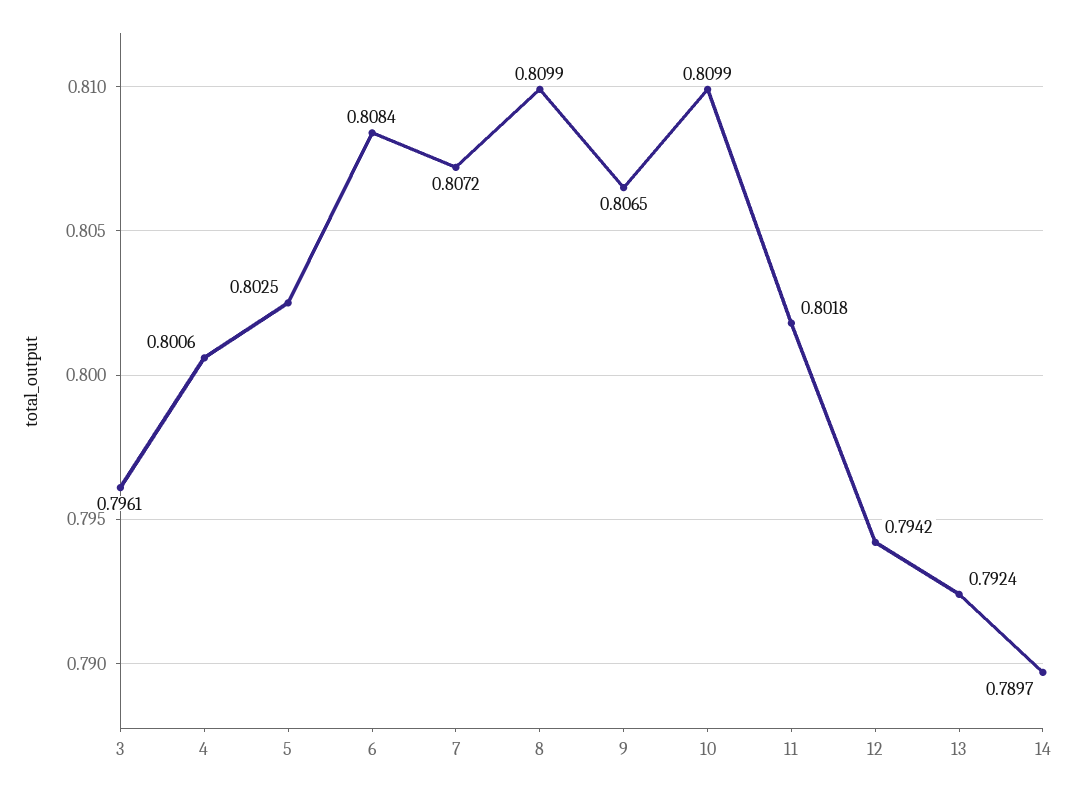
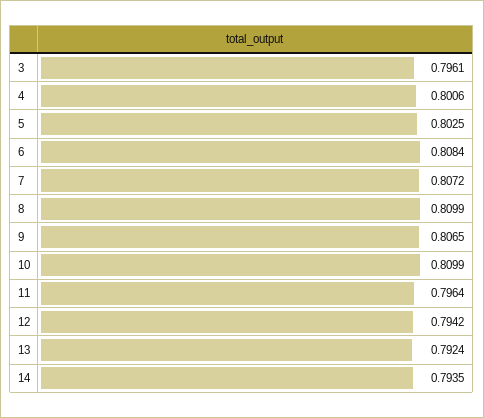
  {
    "3": 0.7961,
    "4": 0.8006,
    "5": 0.8025,
    "6": 0.8084,
    "7": 0.8072,
    "8": 0.8099,
    "9": 0.8065,
    "10": 0.8099,
-   "11": 0.8018,
+   "11": 0.7964,
    "12": 0.7942,
    "13": 0.7924,
-   "14": 0.7897
+   "14": 0.7935
  }

